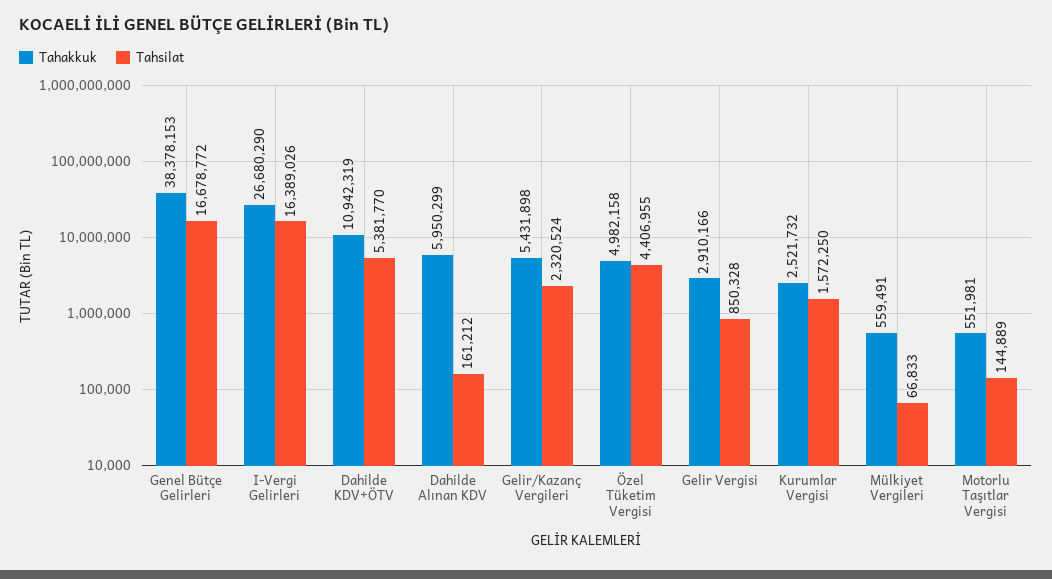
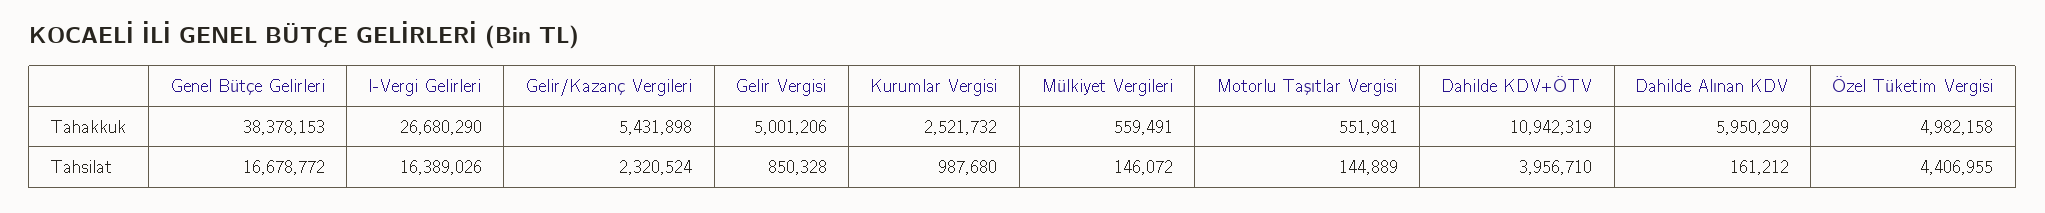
  {
    "Tahakkuk": {
      "Genel Bütçe Gelirleri": 38378153,
      "I-Vergi Gelirleri": 26680290,
      "Dahilde KDV+ÖTV": 10942319,
      "Dahilde Alınan KDV": 5950299,
      "Gelir/Kazanç Vergileri": 5431898,
      "Özel Tüketim Vergisi": 4982158,
-     "Gelir Vergisi": 2910166,
+     "Gelir Vergisi": 5001206,
      "Kurumlar Vergisi": 2521732,
      "Mülkiyet Vergileri": 559491,
      "Motorlu Taşıtlar Vergisi": 551981
    },
    "Tahsilat": {
      "Genel Bütçe Gelirleri": 16678772,
      "I-Vergi Gelirleri": 16389026,
-     "Dahilde KDV+ÖTV": 5381770,
+     "Dahilde KDV+ÖTV": 3956710,
      "Dahilde Alınan KDV": 161212,
      "Gelir/Kazanç Vergileri": 2320524,
      "Özel Tüketim Vergisi": 4406955,
      "Gelir Vergisi": 850328,
-     "Kurumlar Vergisi": 1572250,
+     "Kurumlar Vergisi": 987680,
-     "Mülkiyet Vergileri": 66833,
+     "Mülkiyet Vergileri": 146072,
      "Motorlu Taşıtlar Vergisi": 144889
    }
  }

